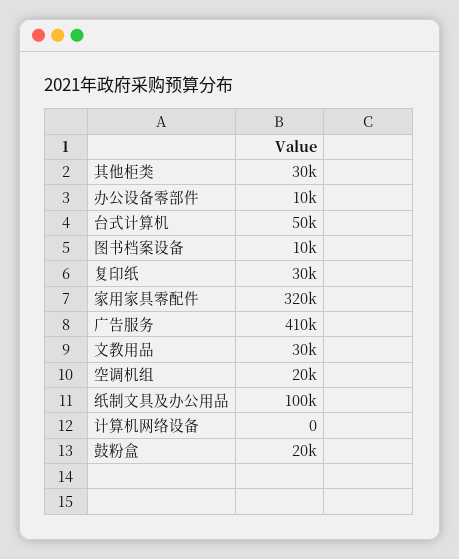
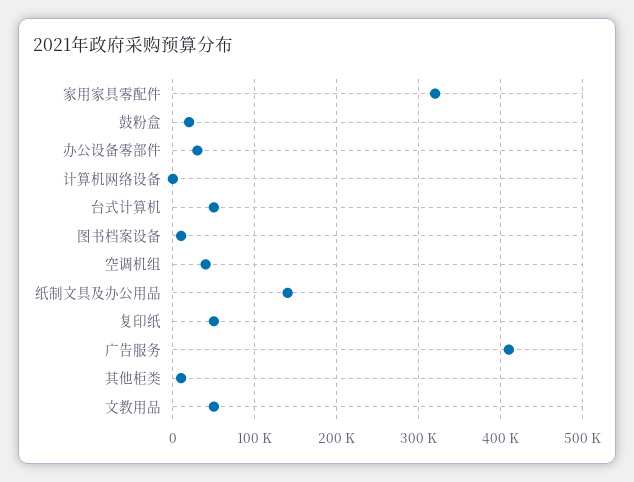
  {
-   "其他柜类": 30000,
+   "其他柜类": 10000,
-   "办公设备零部件": 10000,
+   "办公设备零部件": 30000,
    "台式计算机": 50000,
    "图书档案设备": 10000,
-   "复印纸": 30000,
+   "复印纸": 50000,
    "家用家具零配件": 320000,
    "广告服务": 410000,
-   "文教用品": 30000,
+   "文教用品": 50000,
-   "空调机组": 20000,
+   "空调机组": 40000,
-   "纸制文具及办公用品": 100000,
+   "纸制文具及办公用品": 140000,
    "计算机网络设备": 0,
    "鼓粉盒": 20000
  }

